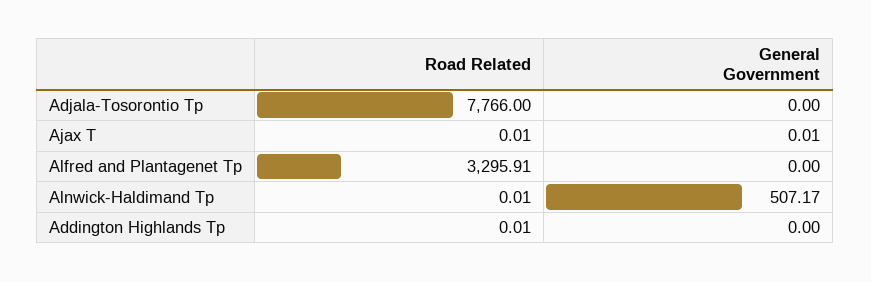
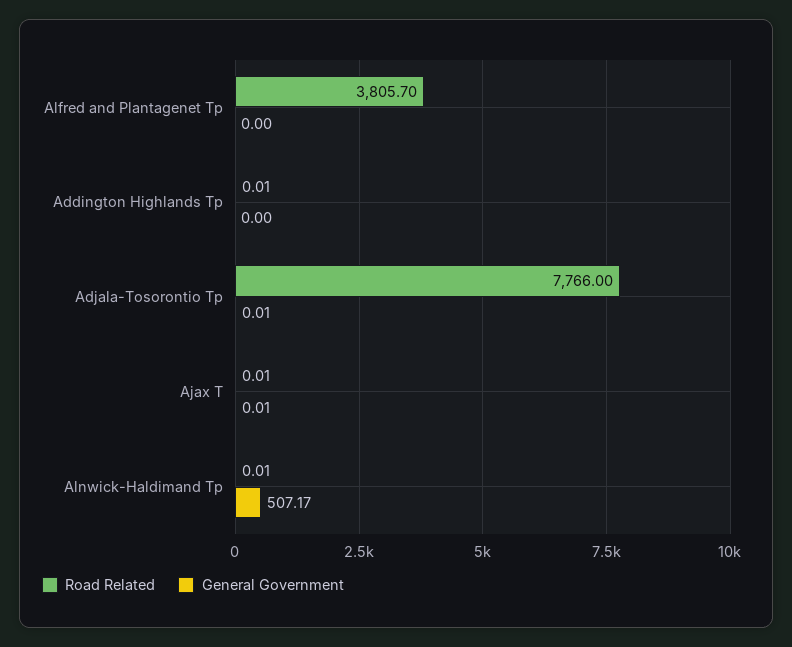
  {
    "Road Related": {
      "Adjala-Tosorontio Tp": 7766,
      "Ajax T": 0.01,
-     "Alfred and Plantagenet Tp": 3295.91,
+     "Alfred and Plantagenet Tp": 3805.7,
      "Alnwick-Haldimand Tp": 0.01,
      "Addington Highlands Tp": 0.01
    },
    "General Government": {
-     "Adjala-Tosorontio Tp": 0,
+     "Adjala-Tosorontio Tp": 0.01,
      "Ajax T": 0.01,
      "Alfred and Plantagenet Tp": 0,
      "Alnwick-Haldimand Tp": 507.17,
      "Addington Highlands Tp": 0
    }
  }

